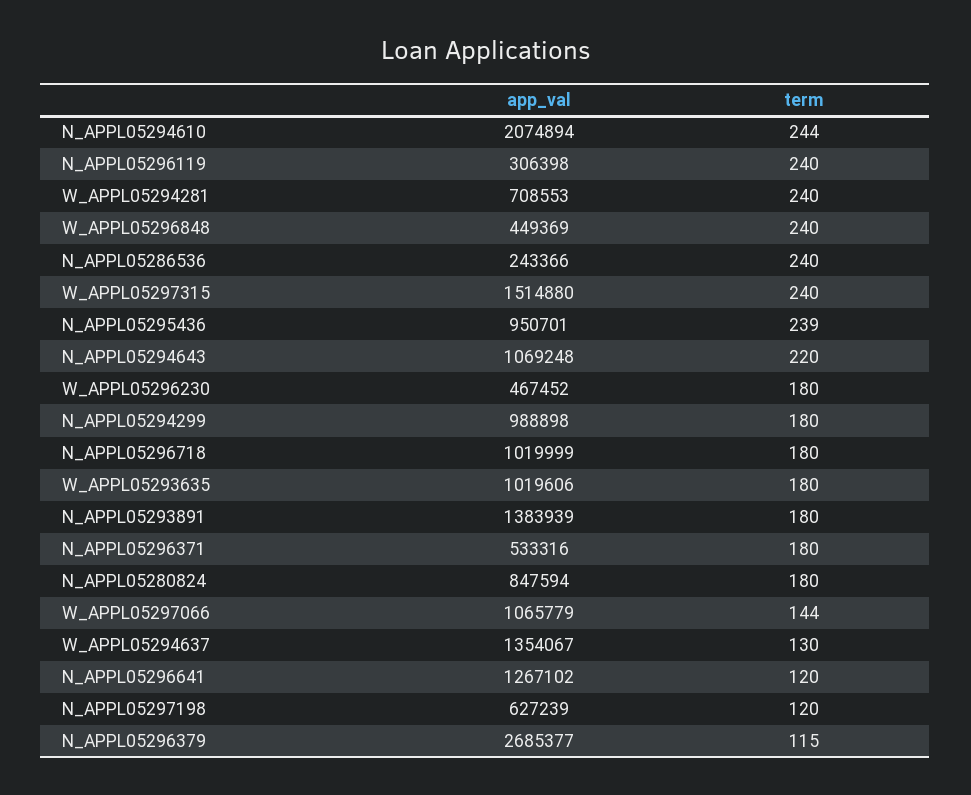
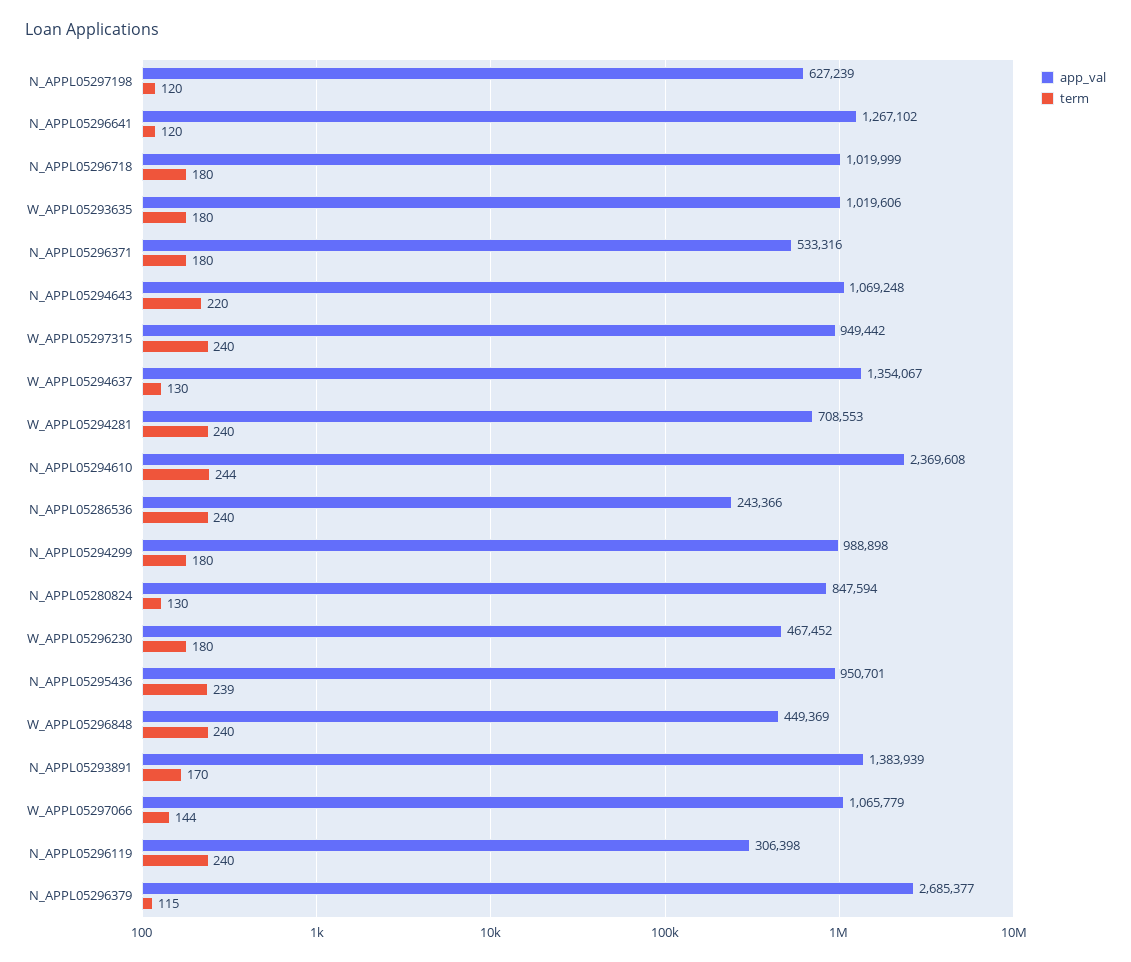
  {
    "app_val": {
-     "N_APPL05294610": 2074894,
+     "N_APPL05294610": 2369608,
      "N_APPL05296119": 306398,
      "W_APPL05294281": 708553,
      "W_APPL05296848": 449369,
      "N_APPL05286536": 243366,
-     "W_APPL05297315": 1514880,
+     "W_APPL05297315": 949442,
      "N_APPL05295436": 950701,
      "N_APPL05294643": 1069248,
      "W_APPL05296230": 467452,
      "N_APPL05294299": 988898,
      "N_APPL05296718": 1019999,
      "W_APPL05293635": 1019606,
      "N_APPL05293891": 1383939,
      "N_APPL05296371": 533316,
      "N_APPL05280824": 847594,
      "W_APPL05297066": 1065779,
      "W_APPL05294637": 1354067,
      "N_APPL05296641": 1267102,
      "N_APPL05297198": 627239,
      "N_APPL05296379": 2685377
    },
    "term": {
      "N_APPL05294610": 244,
      "N_APPL05296119": 240,
      "W_APPL05294281": 240,
      "W_APPL05296848": 240,
      "N_APPL05286536": 240,
      "W_APPL05297315": 240,
      "N_APPL05295436": 239,
      "N_APPL05294643": 220,
      "W_APPL05296230": 180,
      "N_APPL05294299": 180,
      "N_APPL05296718": 180,
      "W_APPL05293635": 180,
-     "N_APPL05293891": 180,
+     "N_APPL05293891": 170,
      "N_APPL05296371": 180,
-     "N_APPL05280824": 180,
+     "N_APPL05280824": 130,
      "W_APPL05297066": 144,
      "W_APPL05294637": 130,
      "N_APPL05296641": 120,
      "N_APPL05297198": 120,
      "N_APPL05296379": 115
    }
  }

